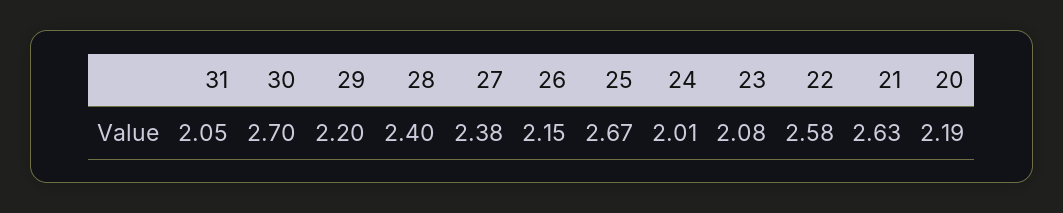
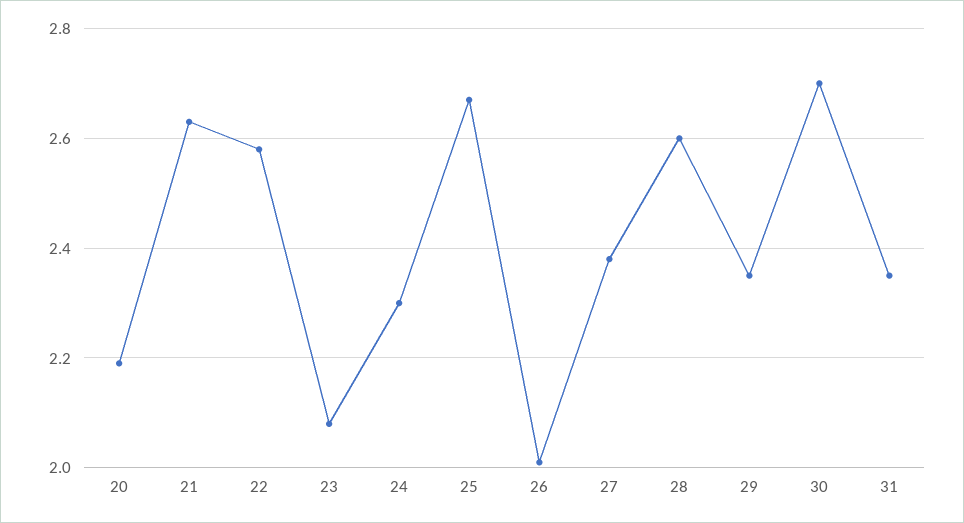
  {
-   "31": 2.05,
+   "31": 2.35,
    "30": 2.7,
-   "29": 2.2,
+   "29": 2.35,
-   "28": 2.4,
+   "28": 2.6,
    "27": 2.38,
-   "26": 2.15,
+   "26": 2,
    "25": 2.67,
-   "24": 2.01,
+   "24": 2.3,
    "23": 2.08,
    "22": 2.58,
    "21": 2.63,
    "20": 2.19
  }

